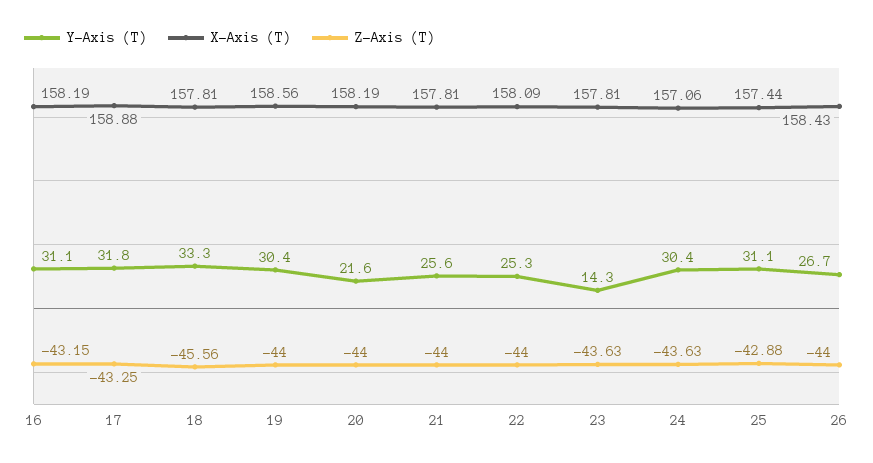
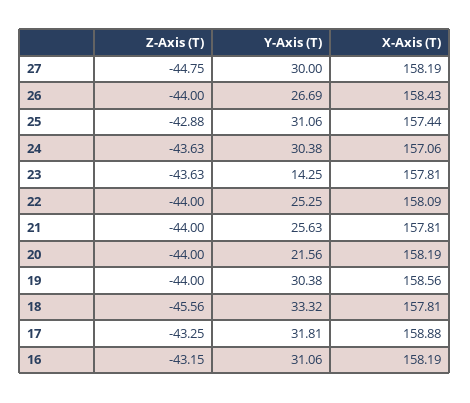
  {
    "Y-Axis (T)": {
      "16": 31.06,
      "17": 31.81,
      "18": 33.32,
      "19": 30.38,
      "20": 21.56,
      "21": 25.63,
      "22": 25.25,
      "23": 14.25,
      "24": 30.38,
      "25": 31.06,
-     "26": 26.69
+     "26": 26.69,
+     "27": 30
    },
    "X-Axis (T)": {
      "16": 158.19,
      "17": 158.88,
      "18": 157.81,
      "19": 158.56,
      "20": 158.19,
      "21": 157.81,
      "22": 158.09,
      "23": 157.81,
      "24": 157.06,
      "25": 157.44,
-     "26": 158.43
+     "26": 158.43,
+     "27": 158.19
    },
    "Z-Axis (T)": {
      "16": -43.15,
      "17": -43.25,
      "18": -45.56,
      "19": -44,
      "20": -44,
      "21": -44,
      "22": -44,
      "23": -43.63,
      "24": -43.63,
      "25": -42.88,
-     "26": -44
+     "26": -44,
+     "27": -44.75
    }
  }

